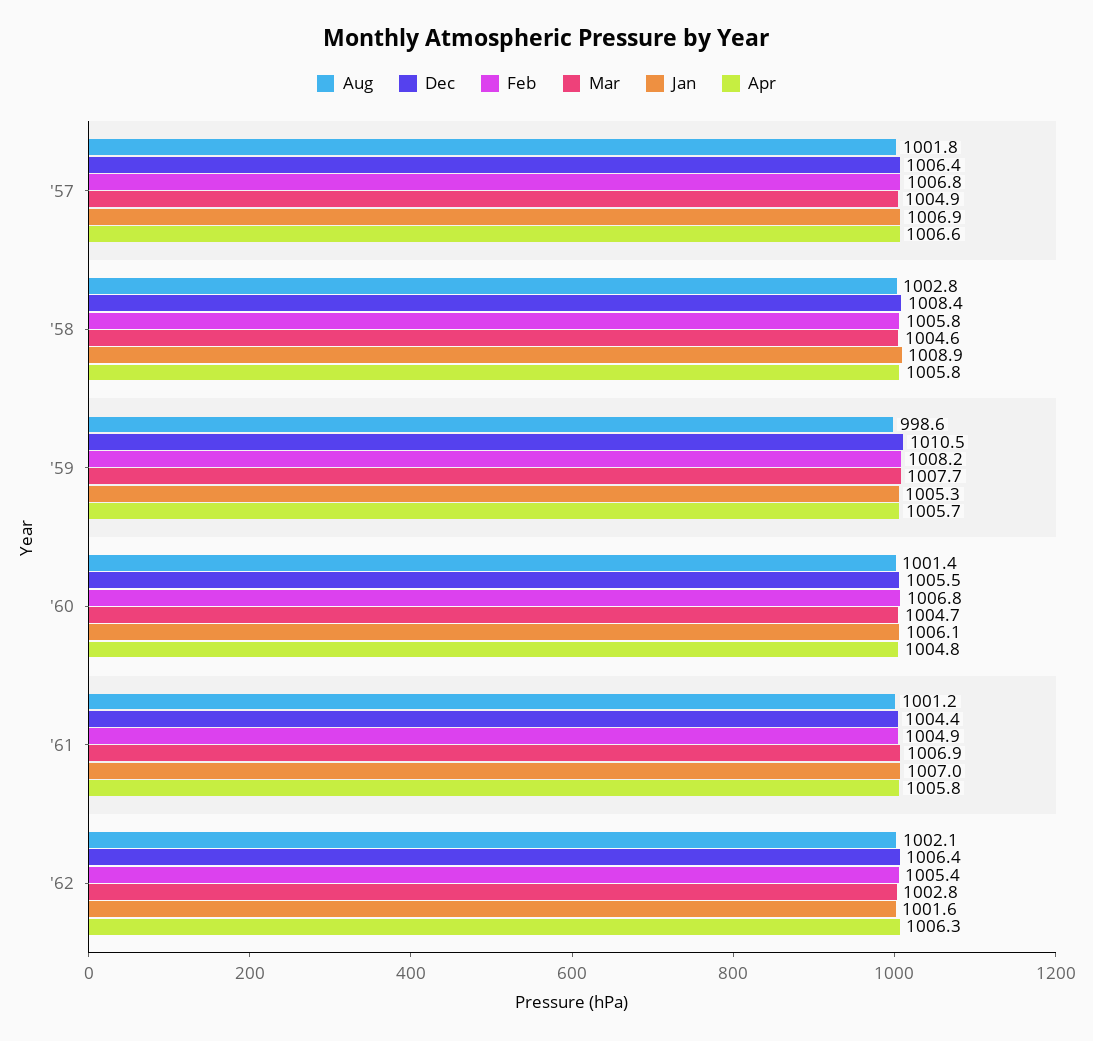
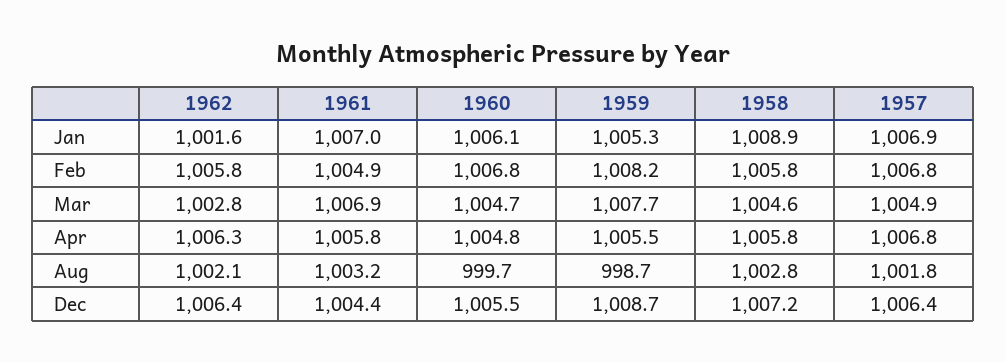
  {
    "Aug": {
      "'57": 1001.8,
      "'58": 1002.8,
-     "'59": 998.6,
+     "'59": 998.7,
-     "'60": 1001.4,
+     "'60": 999.7,
-     "'61": 1001.2,
+     "'61": 1003.2,
      "'62": 1002.1
    },
    "Dec": {
      "'57": 1006.4,
-     "'58": 1008.4,
+     "'58": 1007.2,
-     "'59": 1010.5,
+     "'59": 1008.7,
      "'60": 1005.5,
      "'61": 1004.4,
      "'62": 1006.4
    },
    "Feb": {
      "'57": 1006.8,
      "'58": 1005.8,
      "'59": 1008.2,
      "'60": 1006.8,
      "'61": 1004.9,
-     "'62": 1005.4
+     "'62": 1005.8
    },
    "Mar": {
      "'57": 1004.9,
      "'58": 1004.6,
      "'59": 1007.7,
      "'60": 1004.7,
      "'61": 1006.9,
      "'62": 1002.8
    },
    "Jan": {
      "'57": 1006.9,
      "'58": 1008.9,
      "'59": 1005.3,
      "'60": 1006.1,
      "'61": 1007,
      "'62": 1001.6
    },
    "Apr": {
-     "'57": 1006.6,
+     "'57": 1006.8,
      "'58": 1005.8,
-     "'59": 1005.7,
+     "'59": 1005.5,
      "'60": 1004.8,
      "'61": 1005.8,
      "'62": 1006.3
    }
  }

